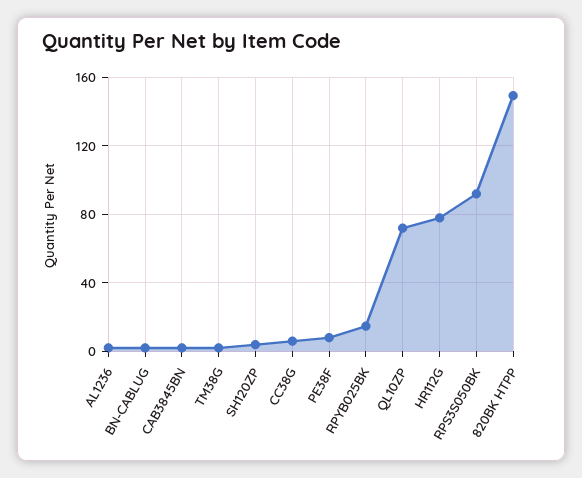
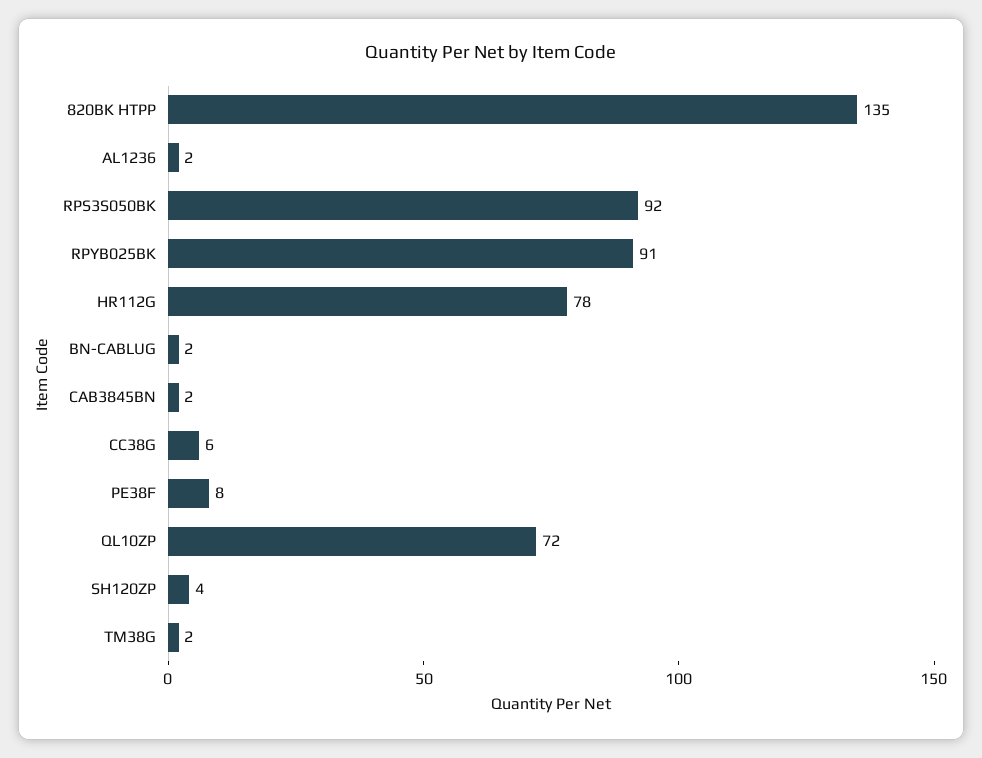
  {
    "AL1236": 2,
    "BN-CABLUG": 2,
    "CAB3845BN": 2,
    "TM38G": 2,
    "SH120ZP": 4,
    "CC38G": 6,
    "PE38F": 8,
-   "RPYB025BK": 15,
+   "RPYB025BK": 91,
    "QL10ZP": 72,
    "HR112G": 78,
    "RPS3S050BK": 92,
-   "820BK HTPP": 150
+   "820BK HTPP": 135
  }

